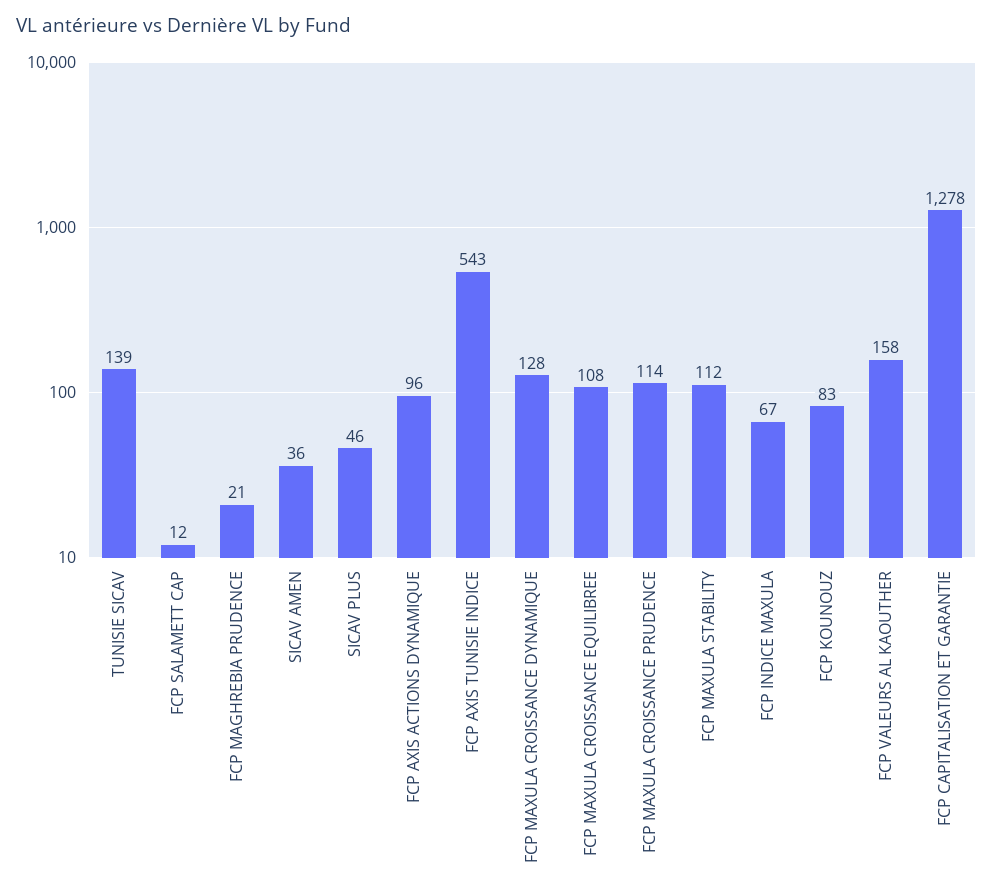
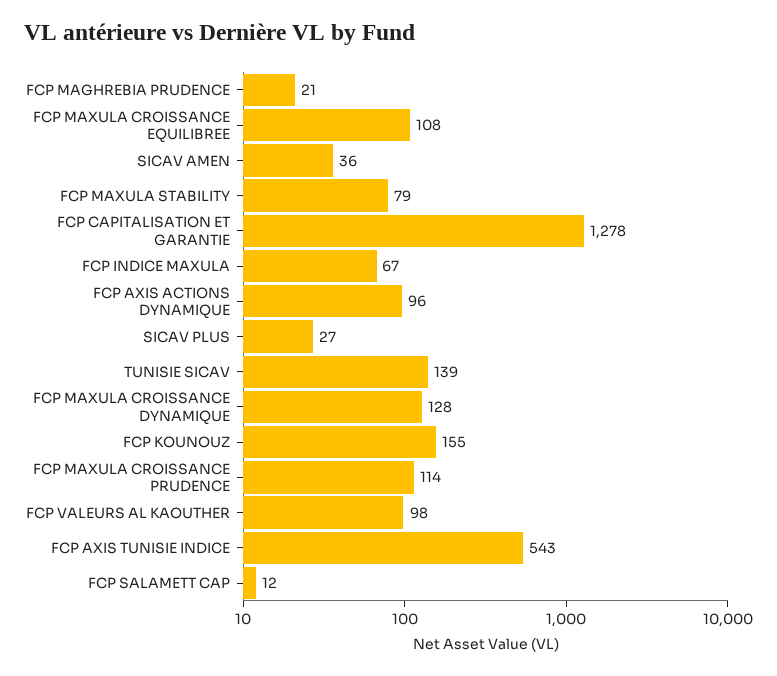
  {
    "TUNISIE SICAV": 139,
    "FCP SALAMETT CAP": 12,
    "FCP MAGHREBIA PRUDENCE": 21,
    "SICAV AMEN": 36,
-   "SICAV PLUS": 46,
+   "SICAV PLUS": 27,
    "FCP AXIS ACTIONS DYNAMIQUE": 96,
    "FCP AXIS TUNISIE INDICE": 543,
    "FCP MAXULA CROISSANCE DYNAMIQUE": 128,
    "FCP MAXULA CROISSANCE EQUILIBREE": 108,
    "FCP MAXULA CROISSANCE PRUDENCE": 114,
-   "FCP MAXULA STABILITY": 112,
+   "FCP MAXULA STABILITY": 79,
    "FCP INDICE MAXULA": 67,
-   "FCP KOUNOUZ": 83,
+   "FCP KOUNOUZ": 155,
-   "FCP VALEURS AL KAOUTHER": 158,
+   "FCP VALEURS AL KAOUTHER": 98,
    "FCP CAPITALISATION ET GARANTIE": 1278
  }

